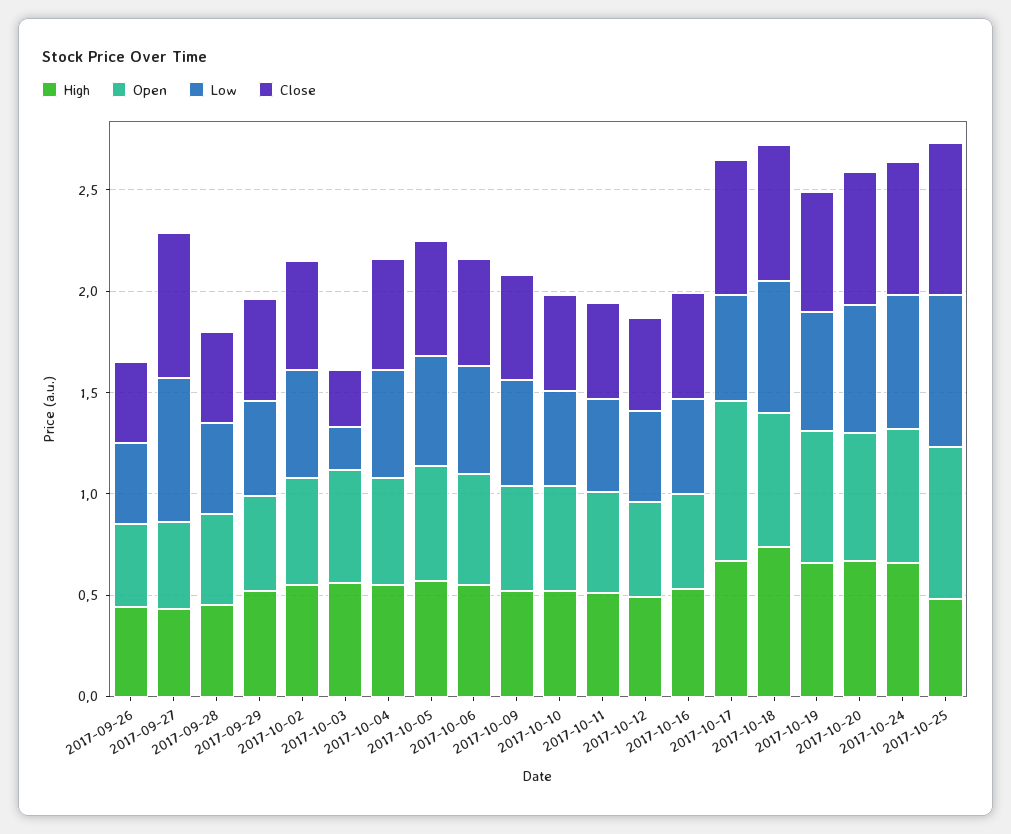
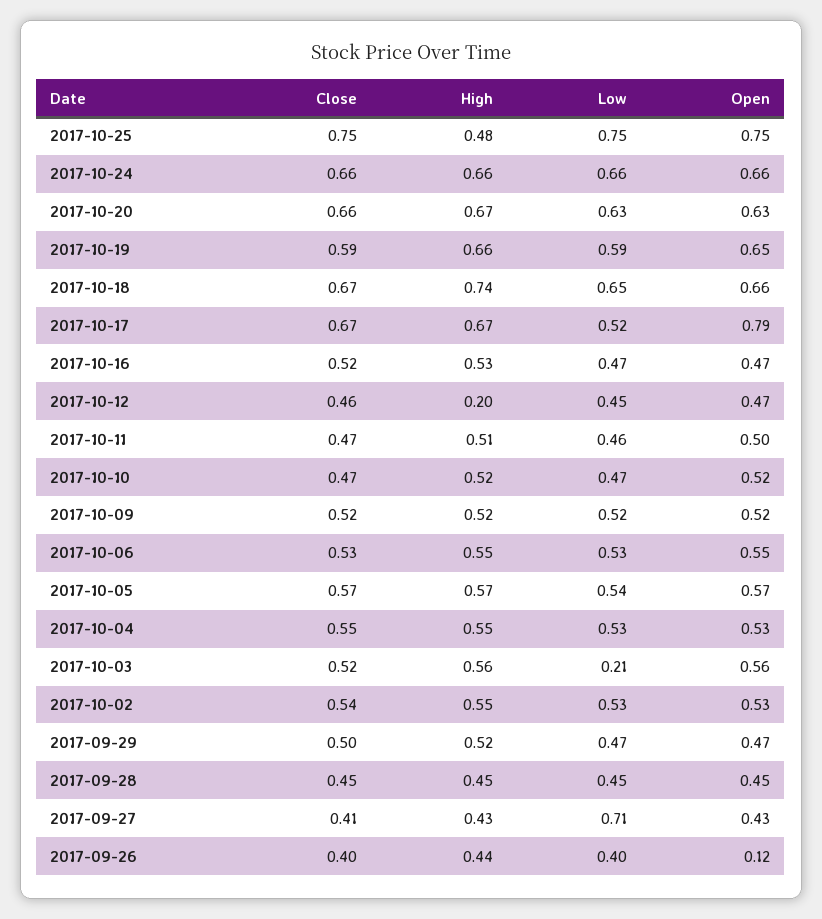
  {
    "High": {
      "2017-09-26": 0.44,
      "2017-09-27": 0.43,
      "2017-09-28": 0.45,
      "2017-09-29": 0.52,
      "2017-10-02": 0.55,
      "2017-10-03": 0.56,
      "2017-10-04": 0.55,
      "2017-10-05": 0.57,
      "2017-10-06": 0.55,
      "2017-10-09": 0.52,
      "2017-10-10": 0.52,
      "2017-10-11": 0.51,
-     "2017-10-12": 0.5,
+     "2017-10-12": 0.2,
      "2017-10-16": 0.53,
      "2017-10-17": 0.67,
      "2017-10-18": 0.74,
      "2017-10-19": 0.66,
      "2017-10-20": 0.67,
      "2017-10-24": 0.66,
      "2017-10-25": 0.48
    },
    "Open": {
-     "2017-09-26": 0.4,
+     "2017-09-26": 0.12,
      "2017-09-27": 0.43,
      "2017-09-28": 0.45,
      "2017-09-29": 0.47,
      "2017-10-02": 0.53,
      "2017-10-03": 0.56,
      "2017-10-04": 0.53,
      "2017-10-05": 0.57,
      "2017-10-06": 0.55,
      "2017-10-09": 0.52,
      "2017-10-10": 0.52,
      "2017-10-11": 0.5,
      "2017-10-12": 0.47,
      "2017-10-16": 0.47,
      "2017-10-17": 0.79,
      "2017-10-18": 0.66,
      "2017-10-19": 0.65,
      "2017-10-20": 0.63,
      "2017-10-24": 0.66,
      "2017-10-25": 0.75
    },
    "Low": {
      "2017-09-26": 0.4,
      "2017-09-27": 0.71,
      "2017-09-28": 0.45,
      "2017-09-29": 0.47,
      "2017-10-02": 0.53,
      "2017-10-03": 0.21,
      "2017-10-04": 0.53,
      "2017-10-05": 0.54,
      "2017-10-06": 0.53,
      "2017-10-09": 0.52,
      "2017-10-10": 0.47,
      "2017-10-11": 0.46,
      "2017-10-12": 0.45,
      "2017-10-16": 0.47,
      "2017-10-17": 0.52,
      "2017-10-18": 0.65,
      "2017-10-19": 0.59,
      "2017-10-20": 0.63,
      "2017-10-24": 0.66,
      "2017-10-25": 0.75
    },
    "Close": {
      "2017-09-26": 0.4,
-     "2017-09-27": 0.7,
+     "2017-09-27": 0.41,
      "2017-09-28": 0.45,
      "2017-09-29": 0.5,
      "2017-10-02": 0.54,
-     "2017-10-03": 0.3,
+     "2017-10-03": 0.52,
      "2017-10-04": 0.55,
      "2017-10-05": 0.57,
      "2017-10-06": 0.53,
      "2017-10-09": 0.52,
      "2017-10-10": 0.47,
      "2017-10-11": 0.47,
      "2017-10-12": 0.46,
      "2017-10-16": 0.52,
      "2017-10-17": 0.67,
      "2017-10-18": 0.67,
      "2017-10-19": 0.59,
      "2017-10-20": 0.66,
      "2017-10-24": 0.66,
      "2017-10-25": 0.75
    }
  }

